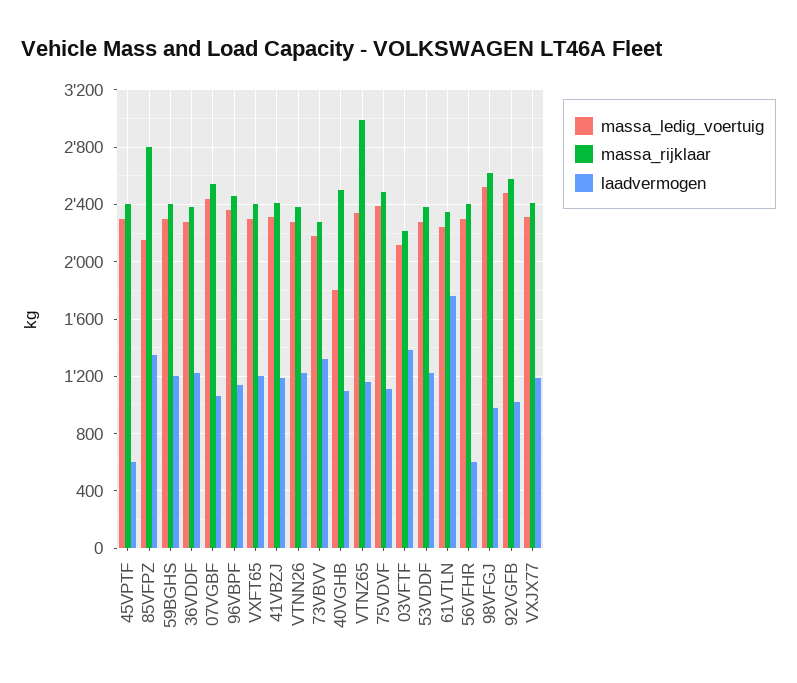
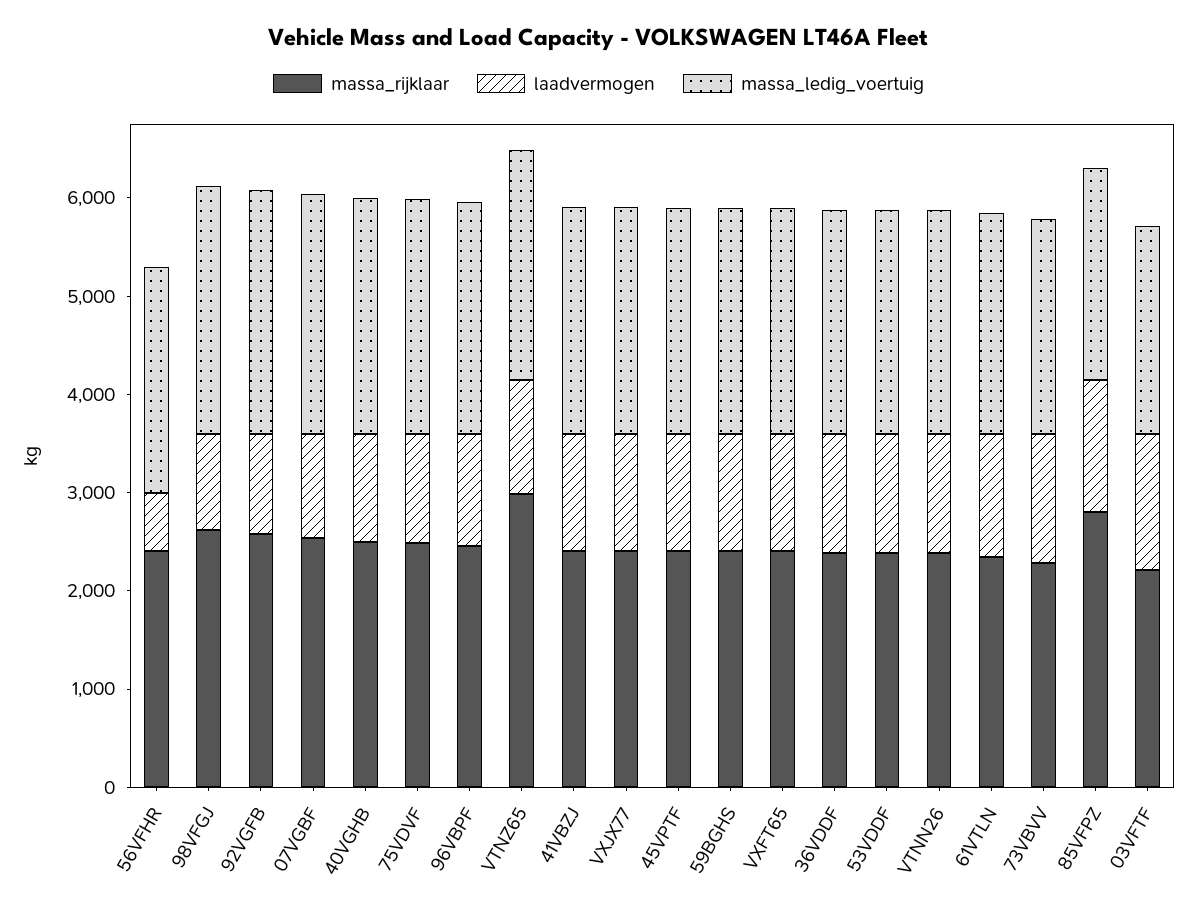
  {
    "massa_ledig_voertuig": {
      "45VPTF": 2300,
      "85VFPZ": 2150,
      "59BGHS": 2300,
      "36VDDF": 2300,
      "07VGBF": 2450,
      "96VBPF": 2350,
      "VXFT65": 2300,
      "41VBZJ": 2300,
      "VTNN26": 2300,
      "73VBVV": 2200,
-     "40VGHB": 1800,
+     "40VGHB": 2400,
      "VTNZ65": 2350,
      "75VDVF": 2400,
      "03VFTF": 2100,
      "53VDDF": 2300,
      "61VTLN": 2250,
      "56VFHR": 2300,
      "98VFGJ": 2500,
      "92VGFB": 2500,
      "VXJX77": 2300
    },
    "massa_rijklaar": {
      "45VPTF": 2400,
      "85VFPZ": 2800,
      "59BGHS": 2400,
      "36VDDF": 2400,
      "07VGBF": 2550,
      "96VBPF": 2450,
      "VXFT65": 2400,
      "41VBZJ": 2400,
      "VTNN26": 2400,
      "73VBVV": 2300,
      "40VGHB": 2500,
      "VTNZ65": 3000,
      "75VDVF": 2500,
      "03VFTF": 2200,
      "53VDDF": 2400,
      "61VTLN": 2350,
      "56VFHR": 2400,
      "98VFGJ": 2600,
      "92VGFB": 2600,
      "VXJX77": 2400
    },
    "laadvermogen": {
-     "45VPTF": 600,
+     "45VPTF": 1200,
      "85VFPZ": 1350,
      "59BGHS": 1200,
      "36VDDF": 1200,
      "07VGBF": 1050,
      "96VBPF": 1150,
      "VXFT65": 1200,
      "41VBZJ": 1200,
      "VTNN26": 1200,
      "73VBVV": 1300,
      "40VGHB": 1100,
      "VTNZ65": 1150,
      "75VDVF": 1100,
      "03VFTF": 1400,
      "53VDDF": 1200,
-     "61VTLN": 1750,
+     "61VTLN": 1200,
      "56VFHR": 600,
      "98VFGJ": 1000,
      "92VGFB": 1000,
      "VXJX77": 1200
    }
  }

